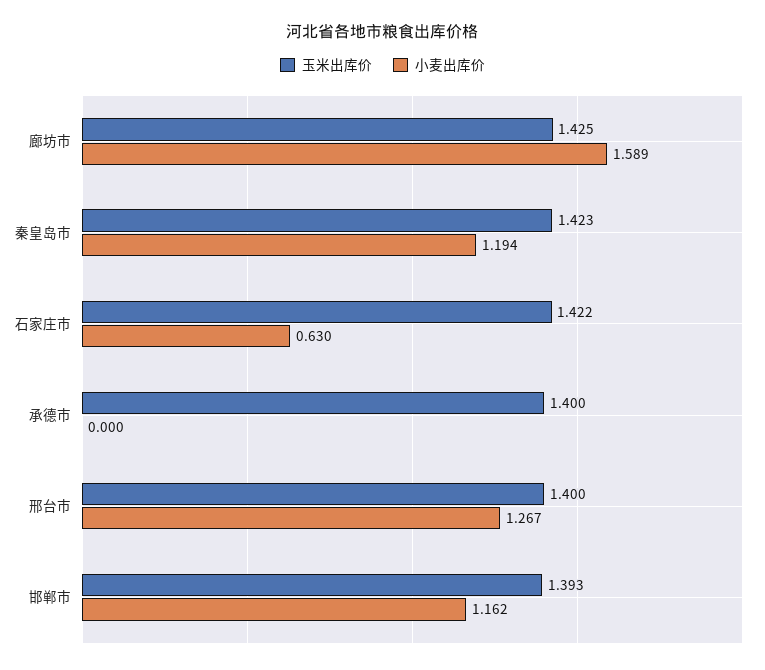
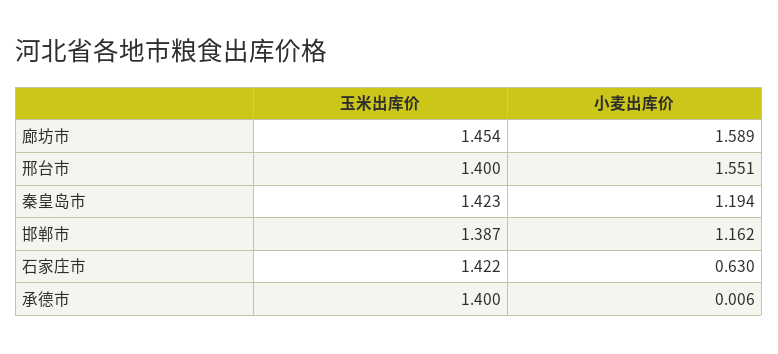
  {
    "玉米出库价": {
-     "廊坊市": 1.425,
+     "廊坊市": 1.454,
      "秦皇岛市": 1.423,
      "石家庄市": 1.422,
      "承德市": 1.4,
      "邢台市": 1.4,
-     "邯郸市": 1.393
+     "邯郸市": 1.387
    },
    "小麦出库价": {
      "廊坊市": 1.589,
      "秦皇岛市": 1.194,
      "石家庄市": 0.63,
-     "承德市": 0,
+     "承德市": 0.006,
-     "邢台市": 1.267,
+     "邢台市": 1.551,
      "邯郸市": 1.162
    }
  }

